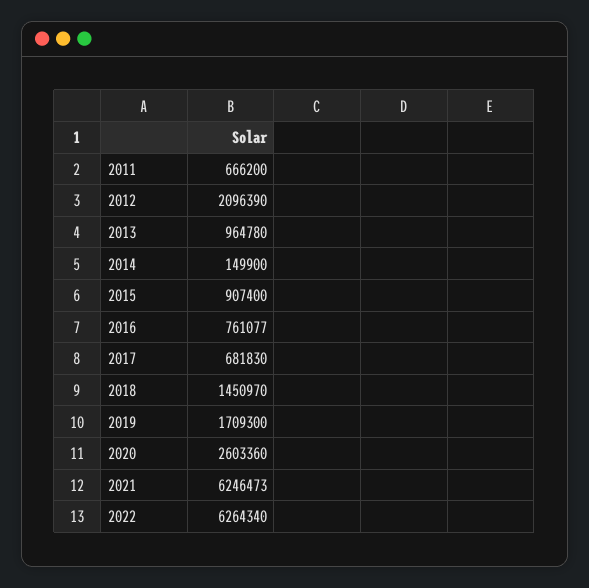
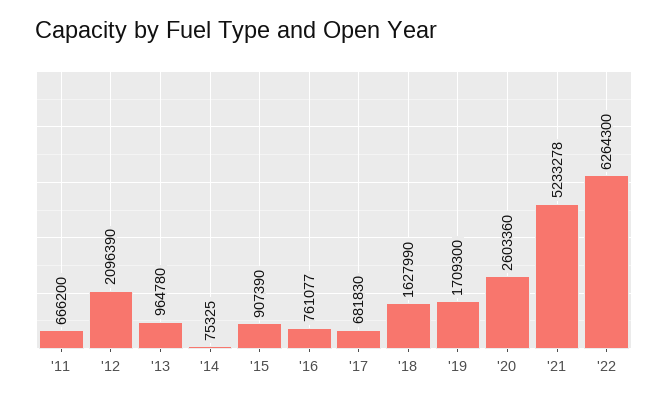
  {
    "2011": 666200,
    "2012": 2096390,
    "2013": 964780,
-   "2014": 149900,
+   "2014": 75325,
-   "2015": 907400,
+   "2015": 907390,
    "2016": 761077,
    "2017": 681830,
-   "2018": 1450970,
+   "2018": 1627990,
    "2019": 1709300,
    "2020": 2603360,
-   "2021": 6246473,
+   "2021": 5233278,
-   "2022": 6264340
+   "2022": 6264300
  }

